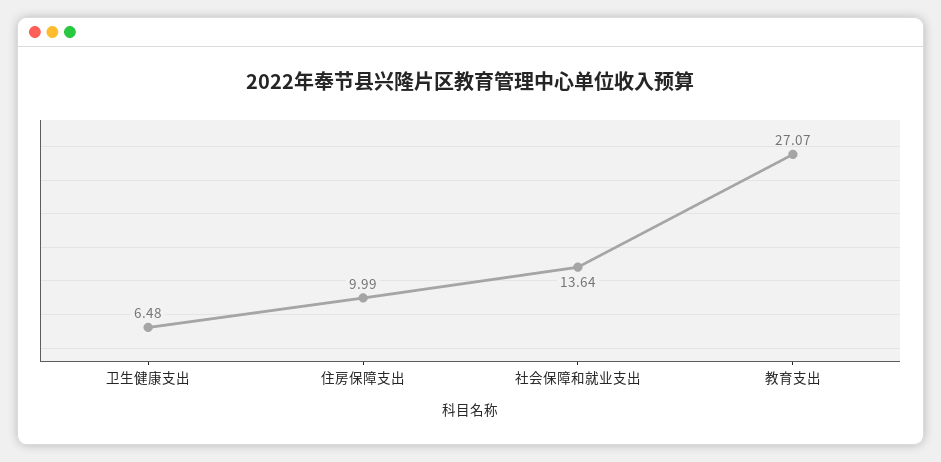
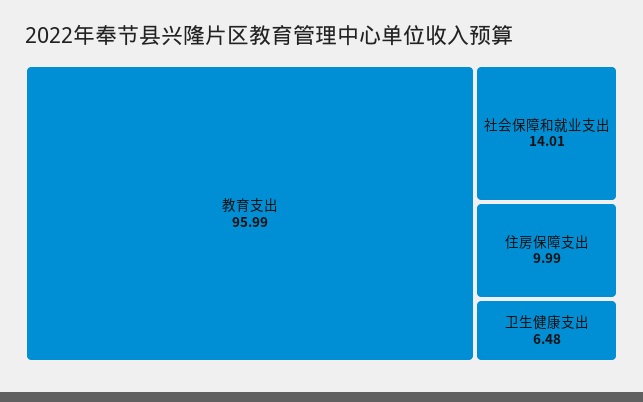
  {
    "卫生健康支出": 6.48,
    "住房保障支出": 9.99,
-   "社会保障和就业支出": 13.64,
+   "社会保障和就业支出": 14.01,
-   "教育支出": 27.07
+   "教育支出": 95.99
  }

